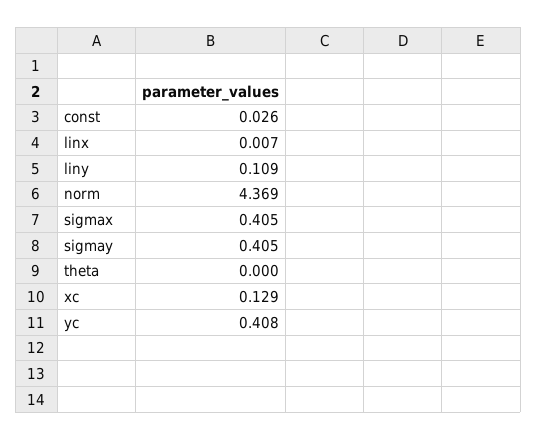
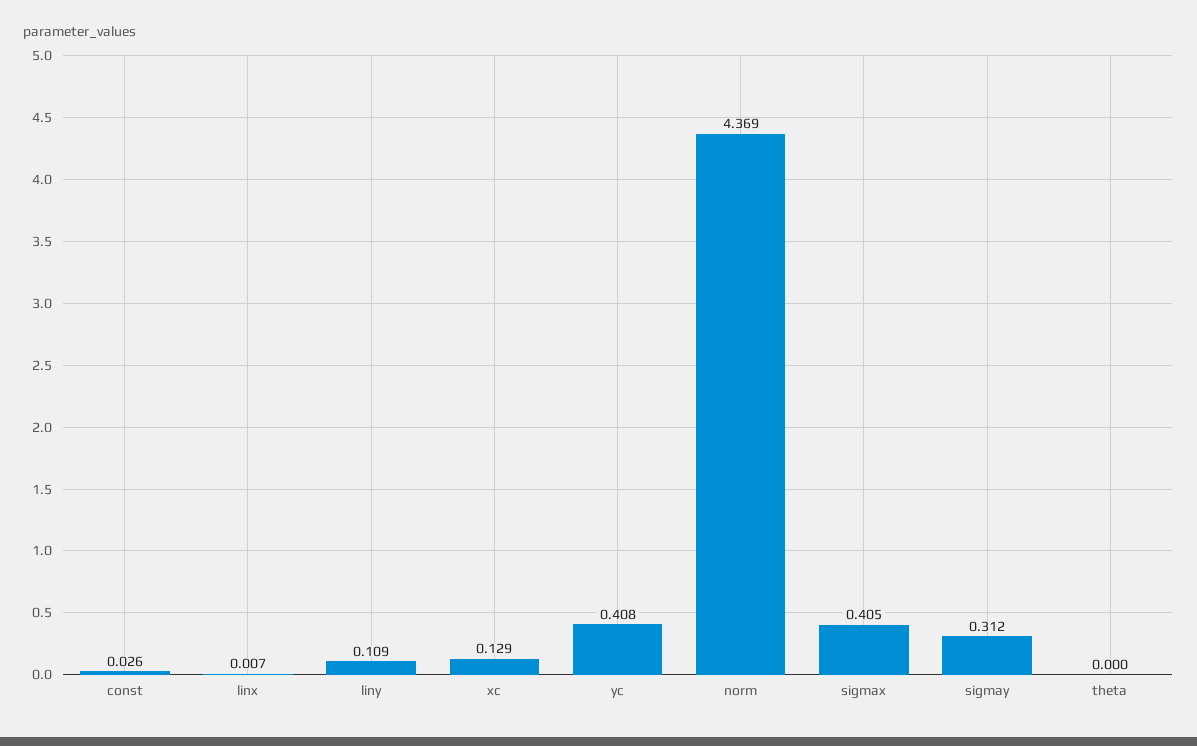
  {
    "const": 0.026,
    "linx": 0.007,
    "liny": 0.109,
    "norm": 4.369,
    "sigmax": 0.405,
-   "sigmay": 0.405,
+   "sigmay": 0.312,
    "theta": 0,
    "xc": 0.129,
    "yc": 0.408
  }

